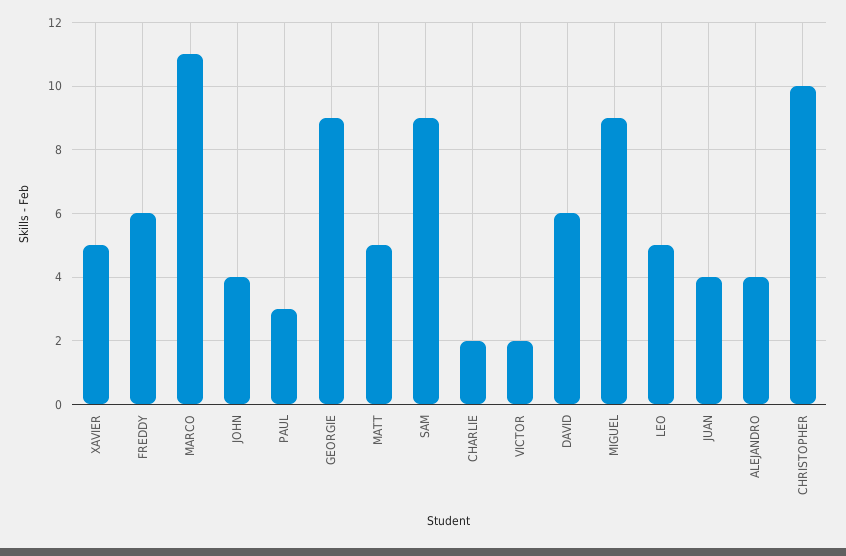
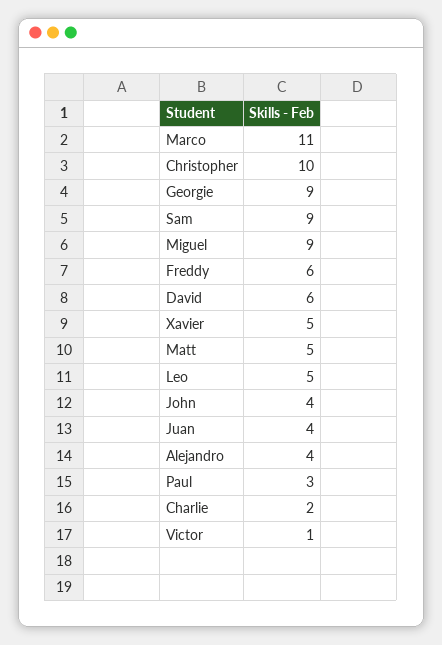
  {
    "XAVIER": 5,
    "FREDDY": 6,
    "MARCO": 11,
    "JOHN": 4,
    "PAUL": 3,
    "GEORGIE": 9,
    "MATT": 5,
    "SAM": 9,
    "CHARLIE": 2,
-   "VICTOR": 2,
+   "VICTOR": 1,
    "DAVID": 6,
    "MIGUEL": 9,
    "LEO": 5,
    "JUAN": 4,
    "ALEJANDRO": 4,
    "CHRISTOPHER": 10
  }

